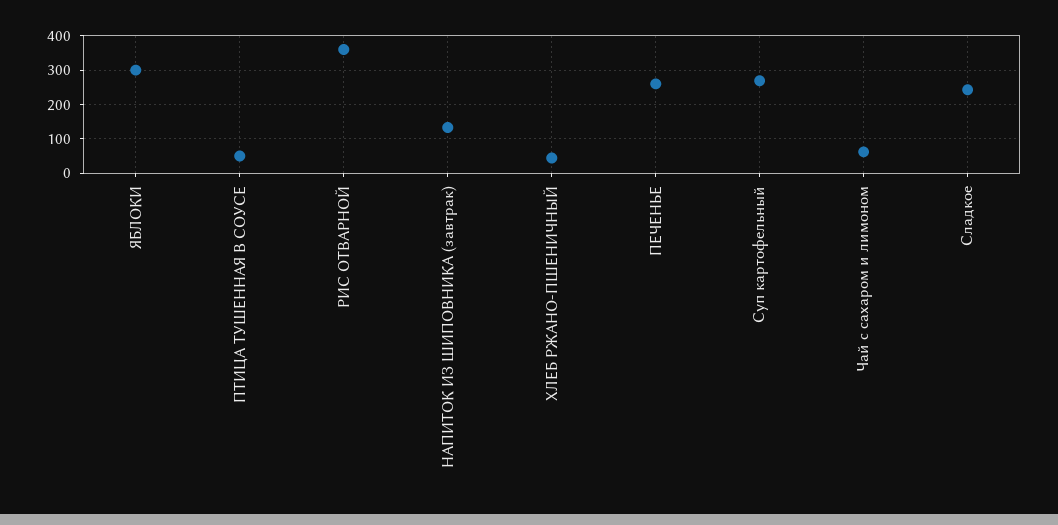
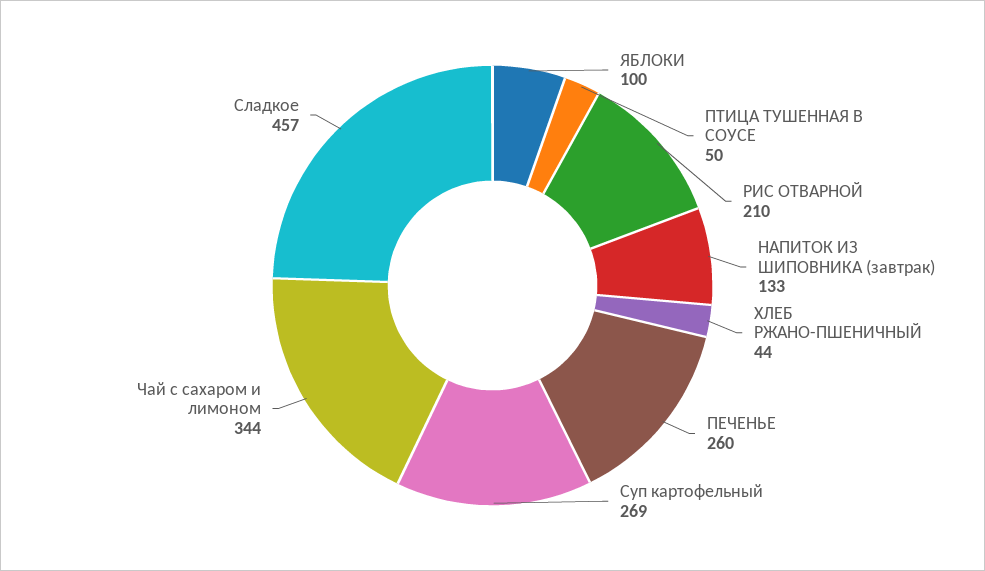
  {
-   "ЯБЛОКИ": 300,
+   "ЯБЛОКИ": 100,
    "ПТИЦА ТУШЕННАЯ В СОУСЕ": 50,
-   "РИС ОТВАРНОЙ": 360,
+   "РИС ОТВАРНОЙ": 210,
    "НАПИТОК ИЗ ШИПОВНИКА (завтрак)": 133,
    "ХЛЕБ РЖАНО-ПШЕНИЧНЫЙ": 44,
    "ПЕЧЕНЬЕ": 260,
    "Суп картофельный": 269,
-   "Чай с сахаром и лимоном": 60,
+   "Чай с сахаром и лимоном": 344,
-   "Сладкое": 240
+   "Сладкое": 457
  }

